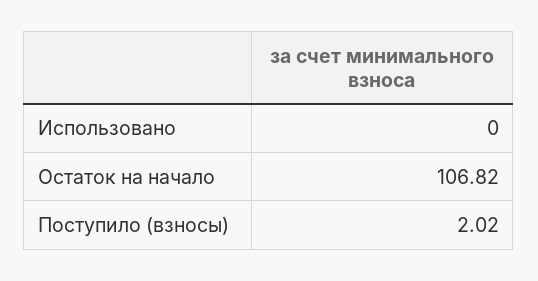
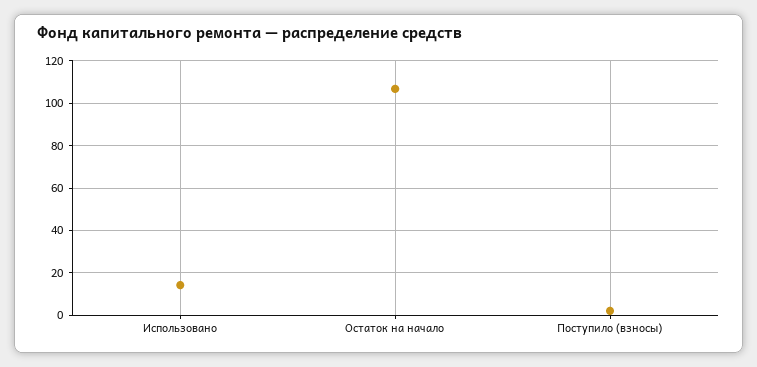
  {
-   "Использовано": 0,
+   "Использовано": 15,
    "Остаток на начало": 106.82,
    "Поступило (взносы)": 2.02
  }

